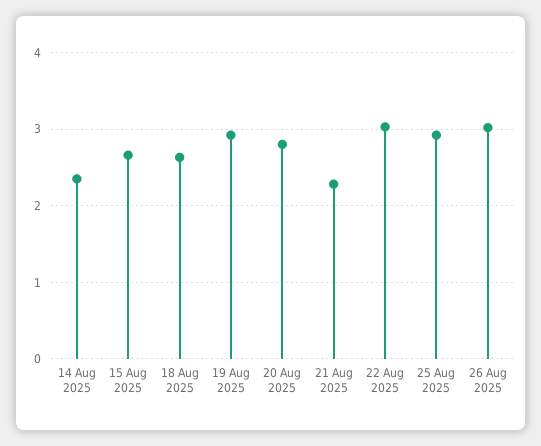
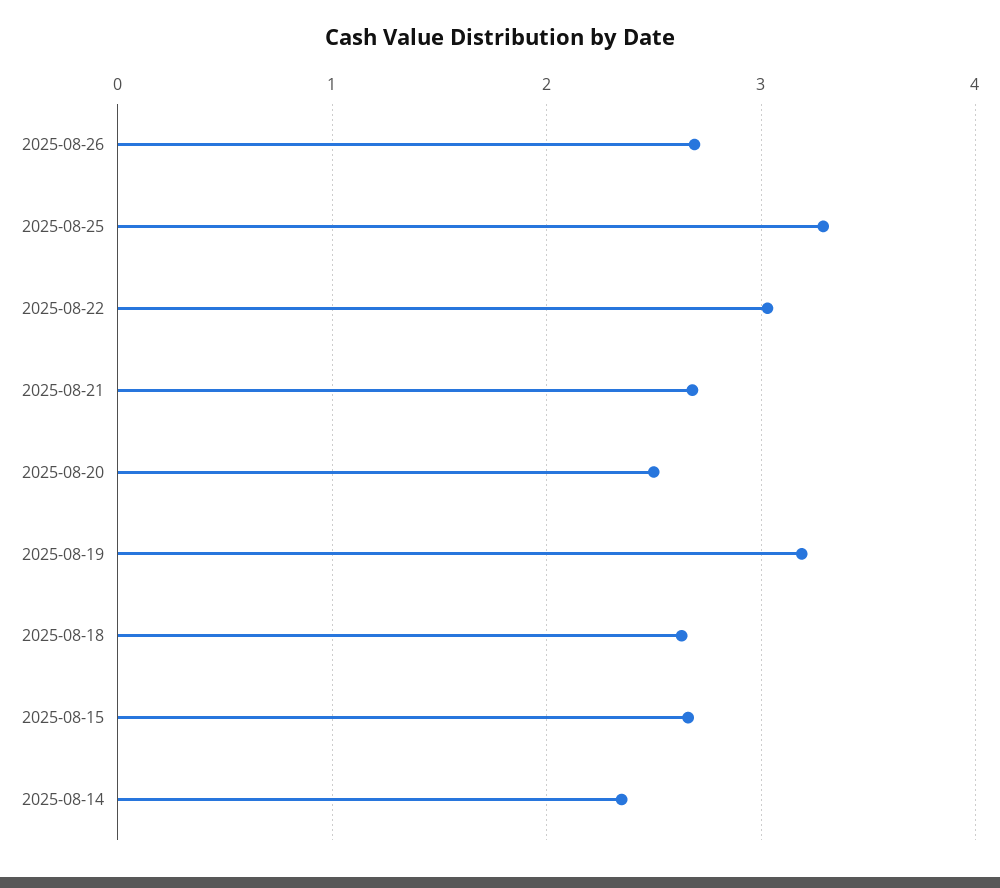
  {
    "14 Aug 2025": 2.4,
    "15 Aug 2025": 2.7,
    "18 Aug 2025": 2.6,
-   "19 Aug 2025": 2.9,
+   "19 Aug 2025": 3.2,
-   "20 Aug 2025": 2.8,
+   "20 Aug 2025": 2.5,
-   "21 Aug 2025": 2.3,
+   "21 Aug 2025": 2.7,
    "22 Aug 2025": 3,
-   "25 Aug 2025": 2.9,
+   "25 Aug 2025": 3.3,
-   "26 Aug 2025": 3
+   "26 Aug 2025": 2.7
  }

